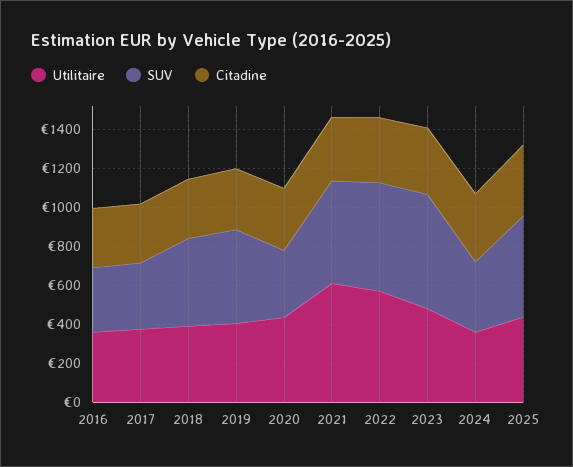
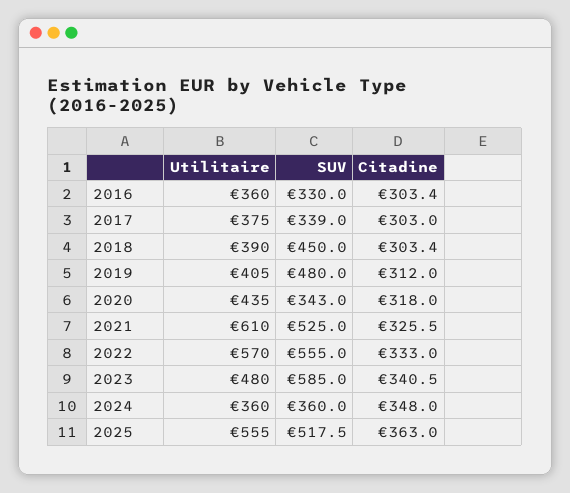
  {
    "Utilitaire": {
      "2016": 360,
      "2017": 375,
      "2018": 390,
      "2019": 405,
      "2020": 435,
      "2021": 610,
      "2022": 570,
      "2023": 480,
      "2024": 360,
-     "2025": 450
+     "2025": 555
    },
    "SUV": {
      "2016": 330,
      "2017": 339,
      "2018": 450,
      "2019": 480,
      "2020": 343,
      "2021": 525,
      "2022": 555,
      "2023": 585,
      "2024": 360,
      "2025": 517.5
    },
    "Citadine": {
      "2016": 303.4,
      "2017": 303,
      "2018": 303.4,
      "2019": 312,
      "2020": 318,
      "2021": 325.5,
      "2022": 333,
      "2023": 340.5,
      "2024": 348,
      "2025": 363
    }
  }

